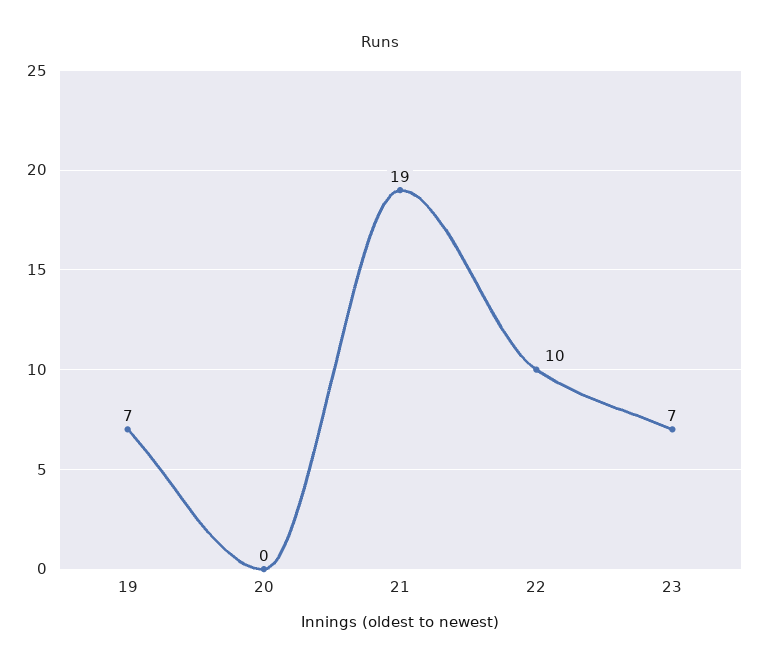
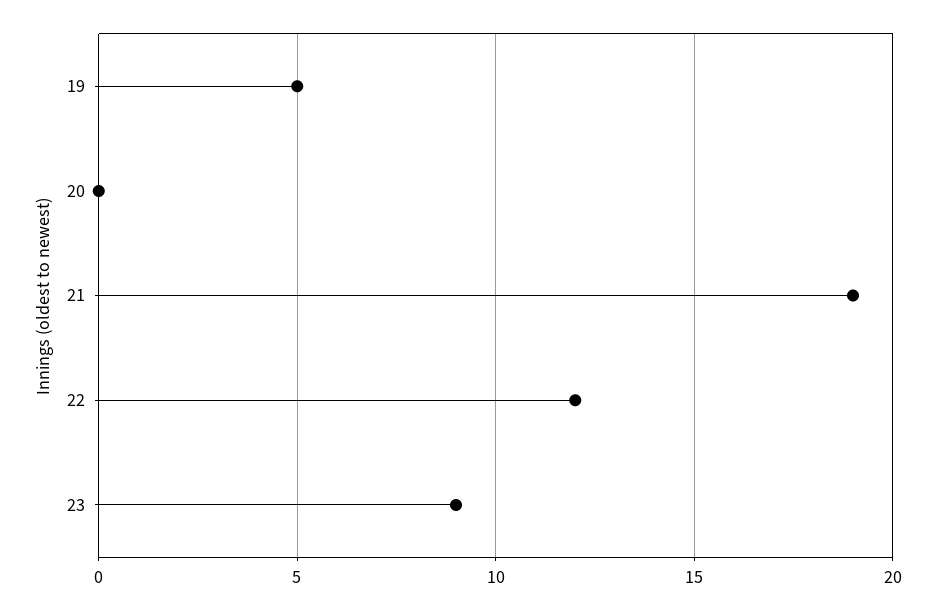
  {
-   "19": 7,
+   "19": 5,
    "20": 0,
    "21": 19,
-   "22": 10,
+   "22": 12,
-   "23": 7
+   "23": 9
  }

